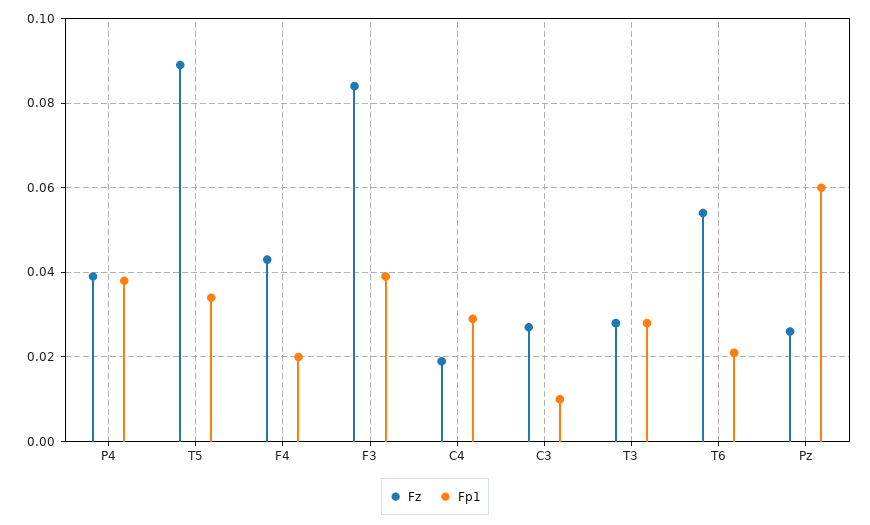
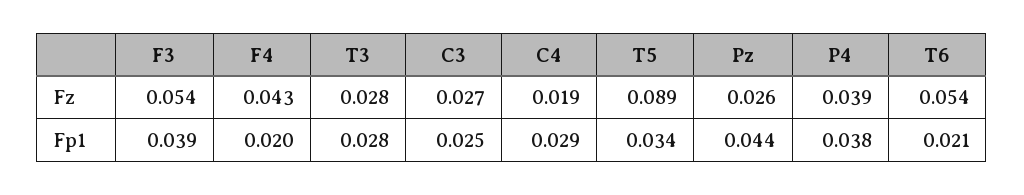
  {
    "Fz": {
      "P4": 0.039,
      "T5": 0.089,
      "F4": 0.043,
-     "F3": 0.085,
+     "F3": 0.054,
      "C4": 0.019,
      "C3": 0.027,
      "T3": 0.028,
      "T6": 0.054,
      "Pz": 0.026
    },
    "Fp1": {
      "P4": 0.038,
      "T5": 0.034,
      "F4": 0.02,
      "F3": 0.039,
      "C4": 0.029,
-     "C3": 0.01,
+     "C3": 0.025,
      "T3": 0.028,
      "T6": 0.021,
-     "Pz": 0.06
+     "Pz": 0.044
    }
  }

